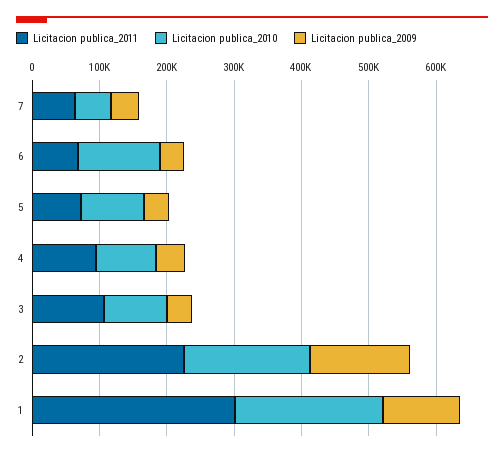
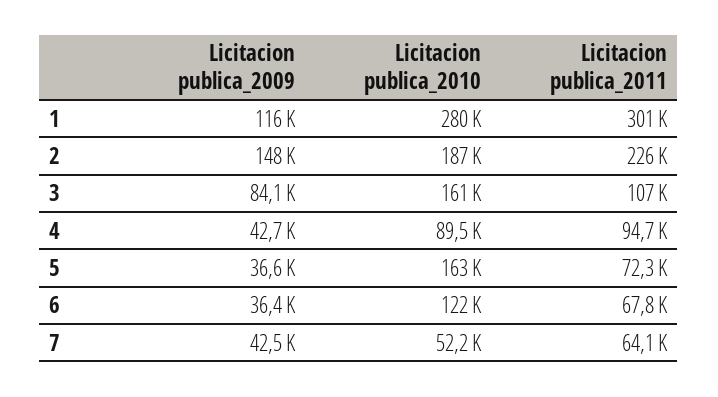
  {
    "Licitacion publica_2011": {
      "7": 64100,
      "6": 67800,
      "5": 72300,
      "4": 94700,
      "3": 107000,
      "2": 226000,
      "1": 301000
    },
    "Licitacion publica_2010": {
      "7": 52200,
      "6": 122000,
-     "5": 100000,
+     "5": 163000,
      "4": 89500,
-     "3": 100000,
+     "3": 161000,
      "2": 187000,
-     "1": 220000
+     "1": 280000
    },
    "Licitacion publica_2009": {
      "7": 42500,
      "6": 36400,
      "5": 36600,
      "4": 42700,
-     "3": 40000,
+     "3": 84100,
      "2": 148000,
      "1": 116000
    }
  }

